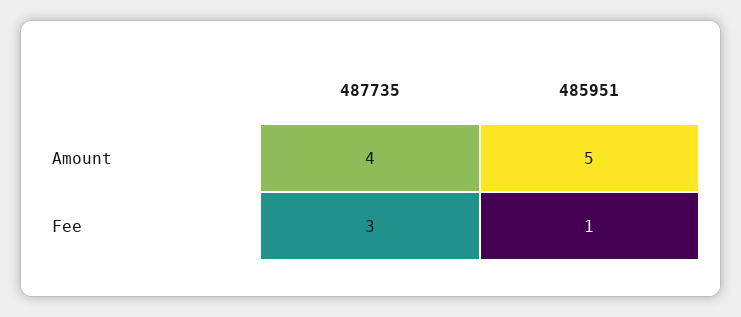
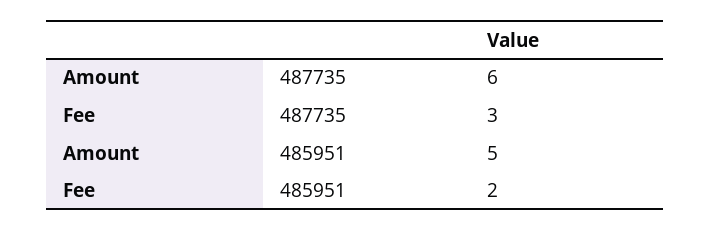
  {
    "487735": {
-     "Amount": 4,
+     "Amount": 6,
      "Fee": 3
    },
    "485951": {
      "Amount": 5,
-     "Fee": 1
+     "Fee": 2
    }
  }

